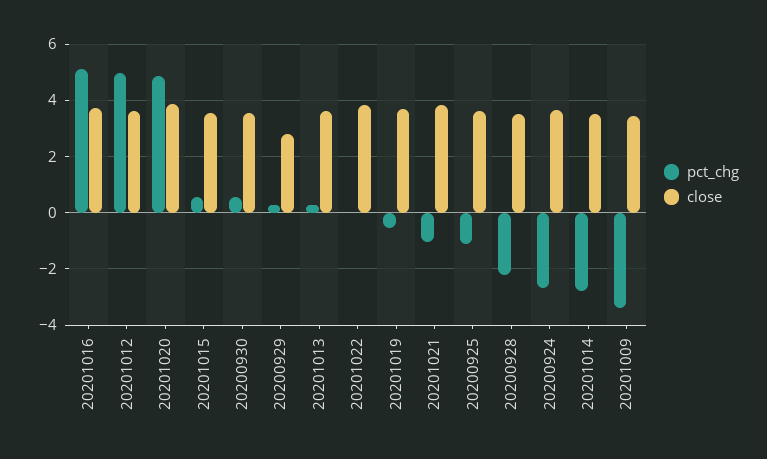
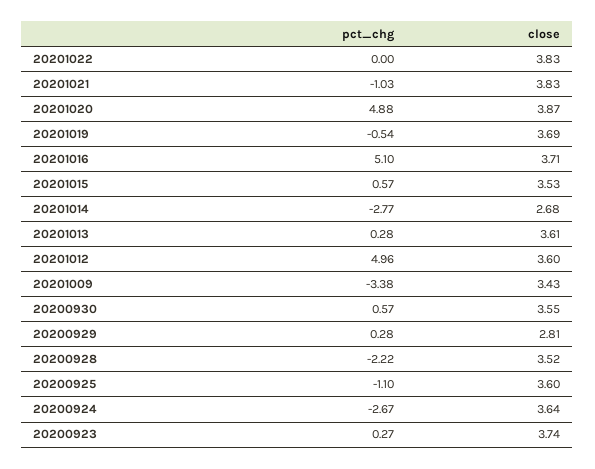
  {
    "pct_chg": {
      "20201016": 5.1,
      "20201012": 4.96,
      "20201020": 4.88,
      "20201015": 0.57,
      "20200930": 0.57,
      "20200929": 0.28,
      "20201013": 0.28,
      "20201022": 0,
      "20201019": -0.54,
      "20201021": -1.03,
      "20200925": -1.1,
      "20200928": -2.22,
      "20200924": -2.67,
      "20201014": -2.77,
-     "20201009": -3.38
+     "20201009": -3.38,
+     "20200923": 0.27
    },
    "close": {
      "20201016": 3.71,
      "20201012": 3.6,
      "20201020": 3.87,
      "20201015": 3.53,
      "20200930": 3.55,
      "20200929": 2.81,
      "20201013": 3.61,
      "20201022": 3.83,
      "20201019": 3.69,
      "20201021": 3.83,
      "20200925": 3.6,
      "20200928": 3.52,
      "20200924": 3.64,
-     "20201014": 3.5,
+     "20201014": 2.68,
-     "20201009": 3.43
+     "20201009": 3.43,
+     "20200923": 3.74
    }
  }

